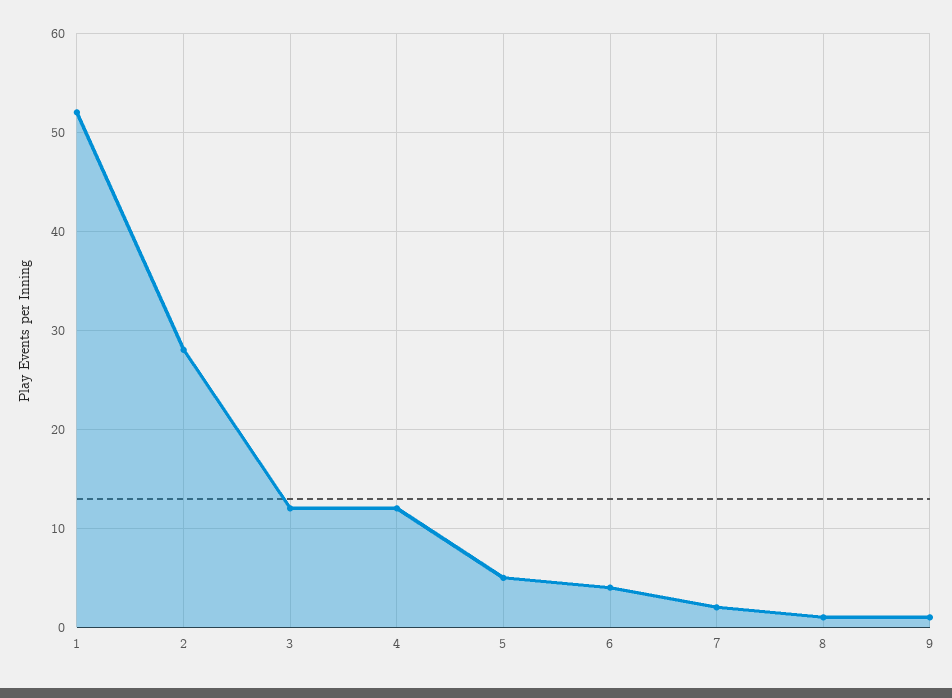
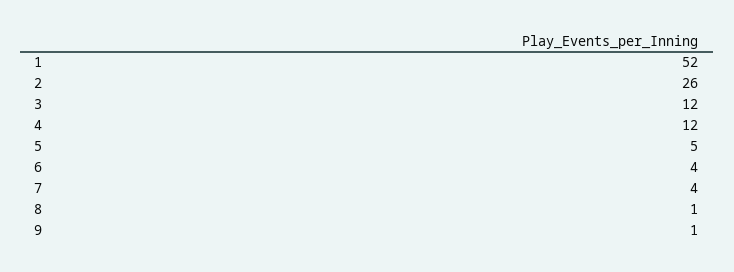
  {
    "1": 52,
-   "2": 28,
+   "2": 26,
    "3": 12,
    "4": 12,
    "5": 5,
    "6": 4,
-   "7": 2,
+   "7": 4,
    "8": 1,
    "9": 1
  }

